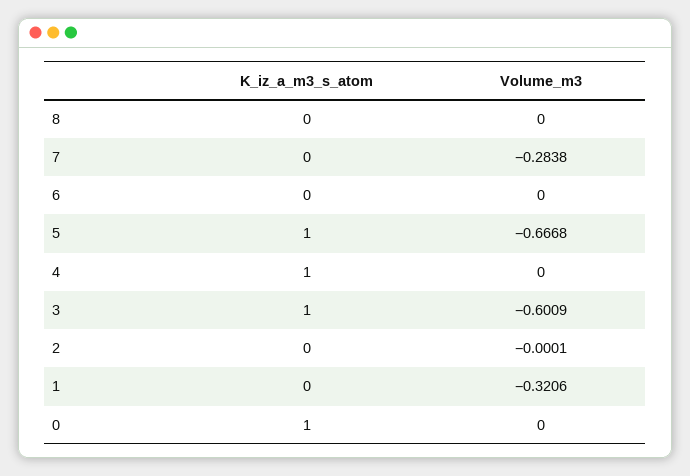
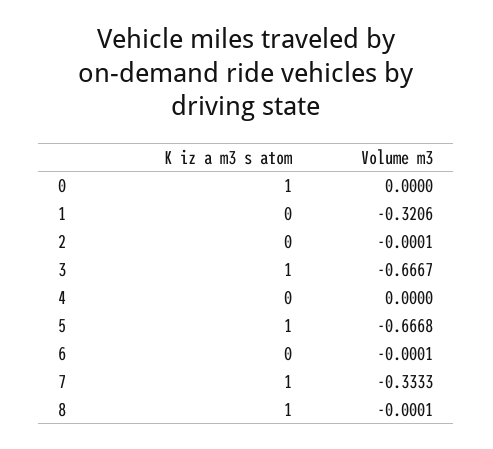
  {
    "K_iz_a_m3_s_atom": {
-     "8": 0,
+     "8": 1,
-     "7": 0,
+     "7": 1,
      "6": 0,
      "5": 1,
-     "4": 1,
+     "4": 0,
      "3": 1,
      "2": 0,
      "1": 0,
      "0": 1
    },
    "Volume_m3": {
-     "8": 0,
+     "8": -0.0001,
-     "7": -0.2838,
+     "7": -0.3333,
-     "6": 0,
+     "6": -0.0001,
      "5": -0.6668,
      "4": 0,
-     "3": -0.6009,
+     "3": -0.6667,
      "2": -0.0001,
      "1": -0.3206,
      "0": 0
    }
  }

